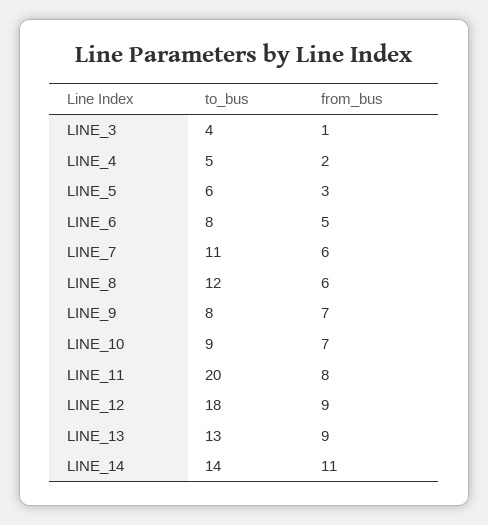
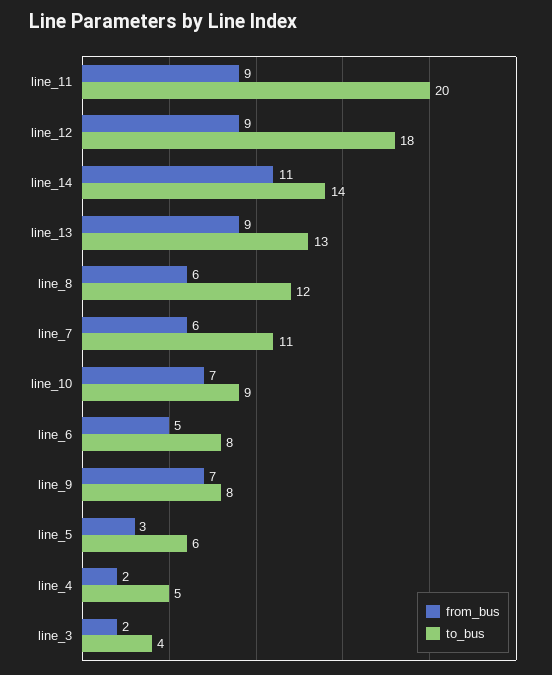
  {
    "to_bus": {
      "LINE_3": 4,
      "LINE_4": 5,
      "LINE_5": 6,
      "LINE_6": 8,
      "LINE_7": 11,
      "LINE_8": 12,
      "LINE_9": 8,
      "LINE_10": 9,
      "LINE_11": 20,
      "LINE_12": 18,
      "LINE_13": 13,
      "LINE_14": 14
    },
    "from_bus": {
-     "LINE_3": 1,
+     "LINE_3": 2,
      "LINE_4": 2,
      "LINE_5": 3,
      "LINE_6": 5,
      "LINE_7": 6,
      "LINE_8": 6,
      "LINE_9": 7,
      "LINE_10": 7,
-     "LINE_11": 8,
+     "LINE_11": 9,
      "LINE_12": 9,
      "LINE_13": 9,
      "LINE_14": 11
    }
  }

